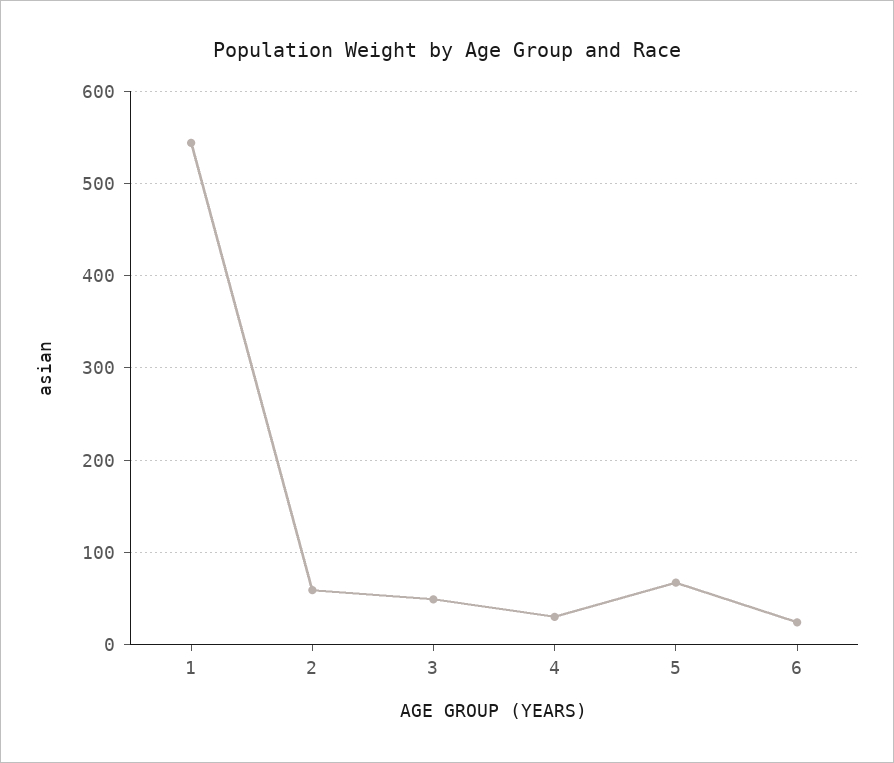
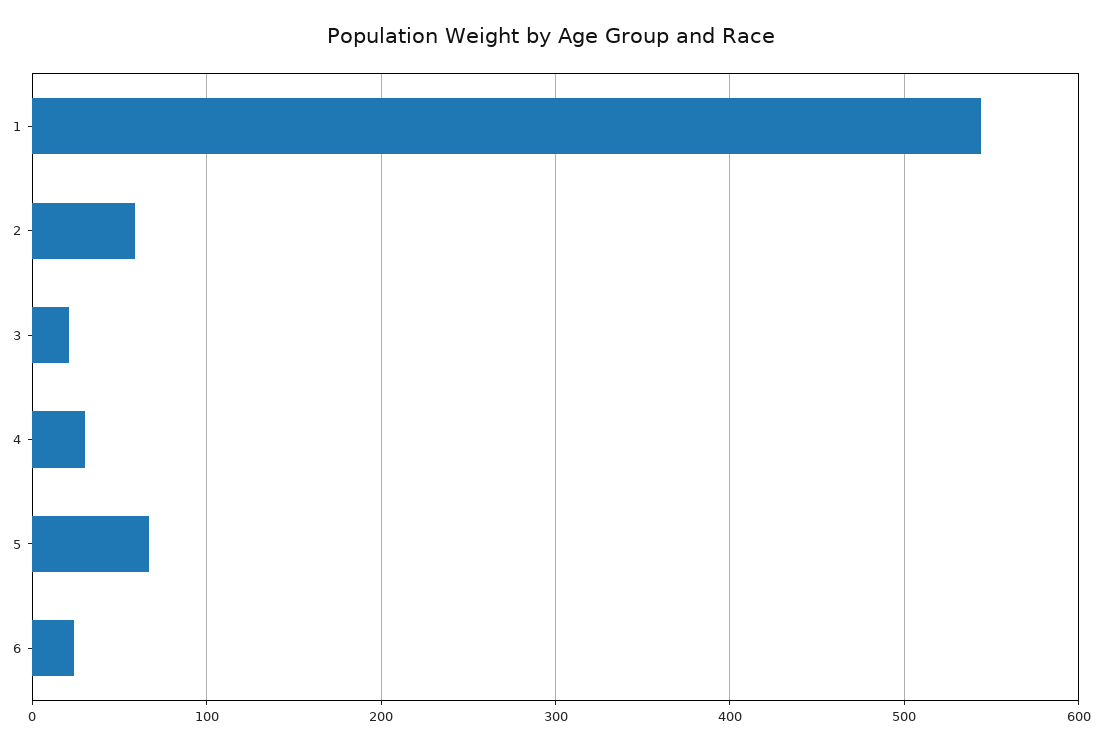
  {
    "1": 540,
    "2": 60,
-   "3": 50,
+   "3": 20,
    "4": 30,
    "5": 70,
    "6": 20
  }

